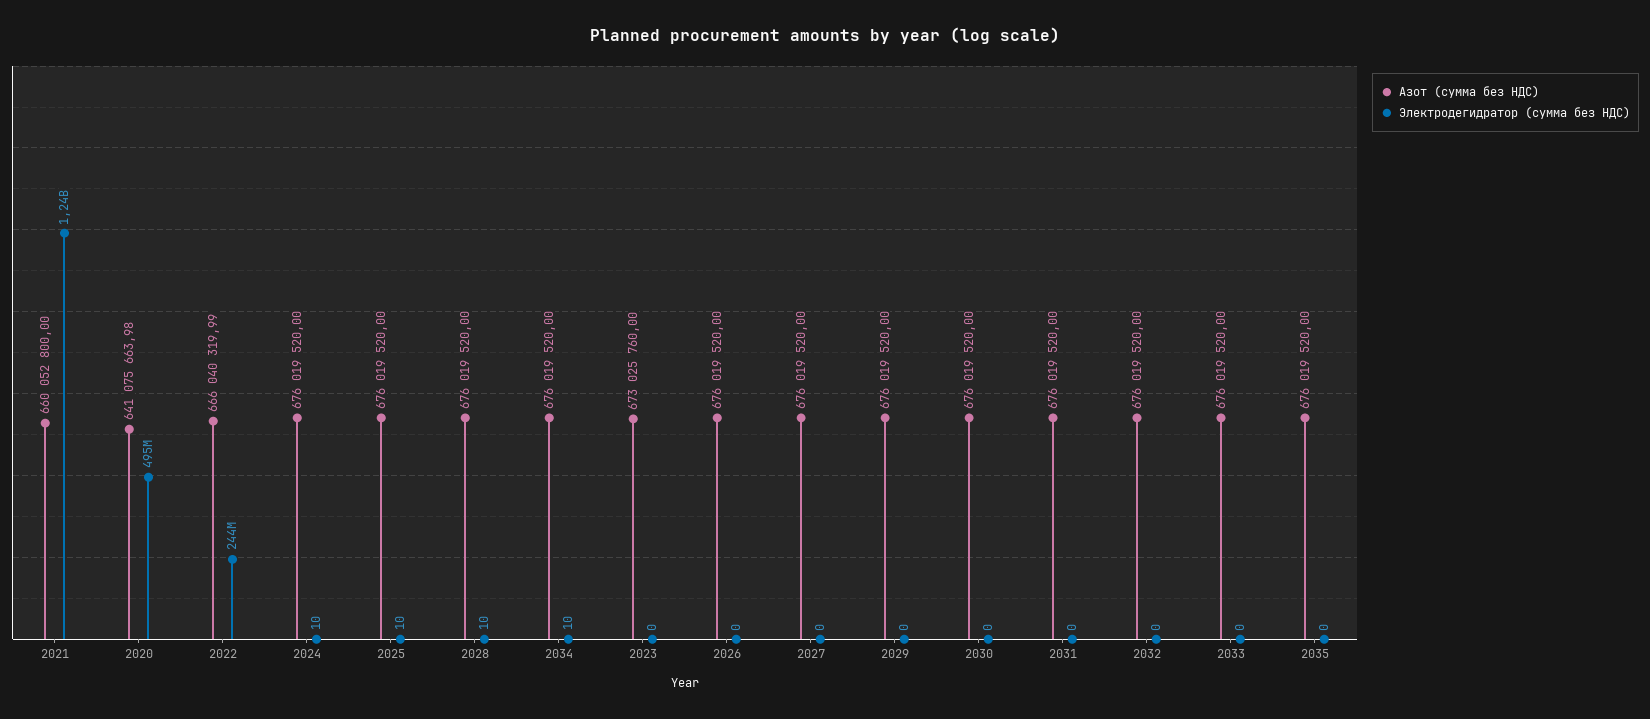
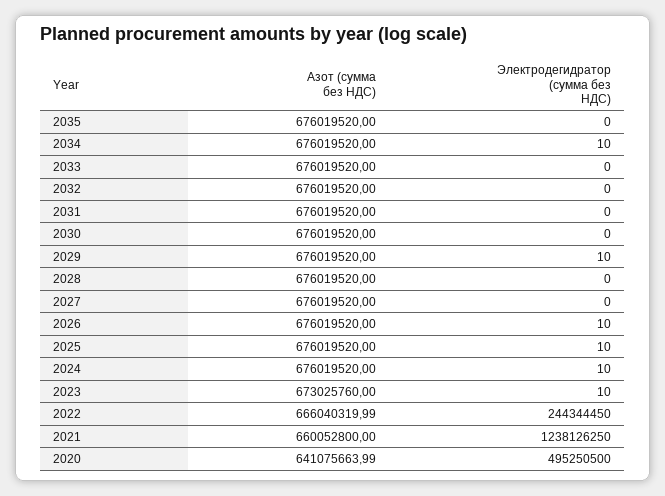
  {
    "Азот (сумма без НДС)": {
      "2021": 660052800,
-     "2020": 641075663.98,
+     "2020": 641075663.99,
      "2022": 666040319.99,
      "2024": 676019520,
      "2025": 676019520,
      "2028": 676019520,
      "2034": 676019520,
      "2023": 673025760,
      "2026": 676019520,
      "2027": 676019520,
      "2029": 676019520,
      "2030": 676019520,
      "2031": 676019520,
      "2032": 676019520,
      "2033": 676019520,
      "2035": 676019520
    },
    "Электродегидратор (сумма без НДС)": {
      "2021": 1238126250,
      "2020": 495250500,
      "2022": 244344450,
      "2024": 10,
      "2025": 10,
-     "2028": 10,
+     "2028": 0,
      "2034": 10,
-     "2023": 0,
+     "2023": 10,
-     "2026": 0,
+     "2026": 10,
      "2027": 0,
-     "2029": 0,
+     "2029": 10,
      "2030": 0,
      "2031": 0,
      "2032": 0,
      "2033": 0,
      "2035": 0
    }
  }

